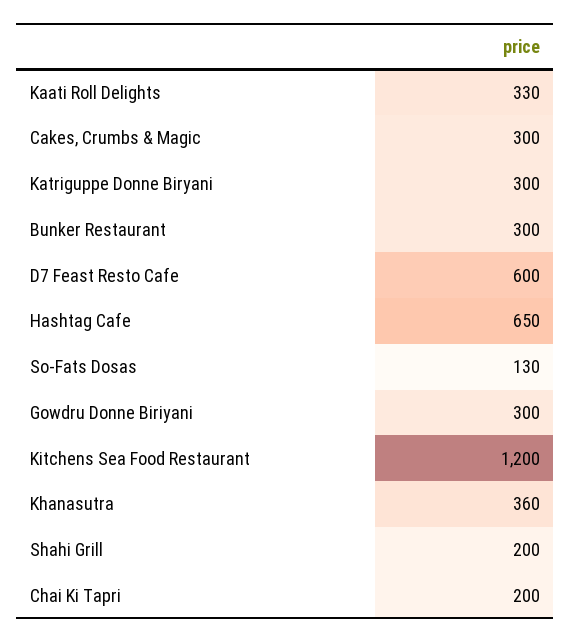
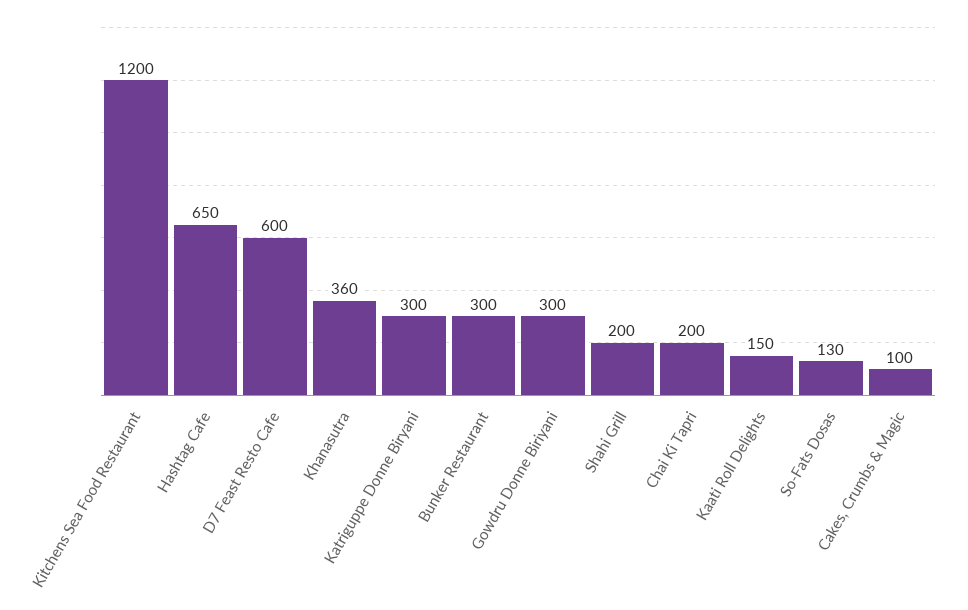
  {
-   "Kaati Roll Delights": 330,
+   "Kaati Roll Delights": 150,
-   "Cakes, Crumbs & Magic": 300,
+   "Cakes, Crumbs & Magic": 100,
    "Katriguppe Donne Biryani": 300,
    "Bunker Restaurant": 300,
    "D7 Feast Resto Cafe": 600,
    "Hashtag Cafe": 650,
    "So-Fats Dosas": 130,
    "Gowdru Donne Biriyani": 300,
    "Kitchens Sea Food Restaurant": 1200,
    "Khanasutra": 360,
    "Shahi Grill": 200,
    "Chai Ki Tapri": 200
  }

